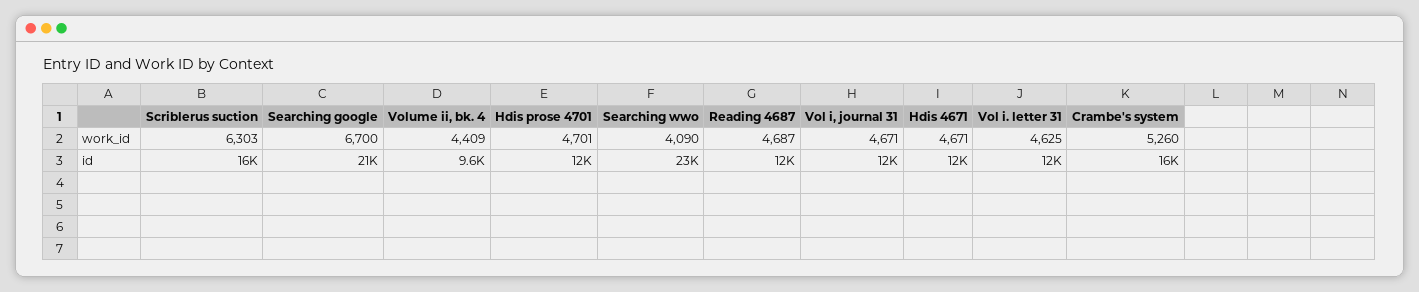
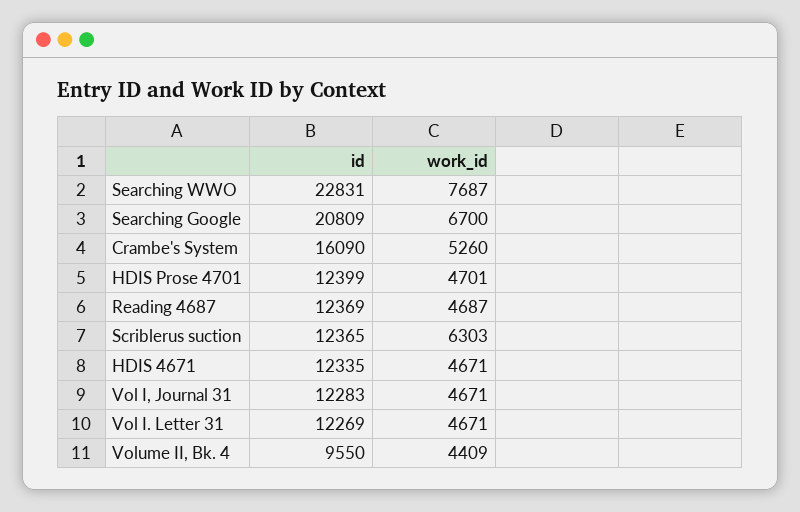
  {
    "Scriblerus suction": {
      "work_id": 6303,
-     "id": 16000
+     "id": 12365
    },
    "Searching google": {
      "work_id": 6700,
      "id": 20809
    },
    "Volume ii, bk. 4": {
      "work_id": 4409,
      "id": 9550
    },
    "Hdis prose 4701": {
      "work_id": 4701,
      "id": 12399
    },
    "Searching wwo": {
-     "work_id": 4090,
+     "work_id": 7687,
      "id": 22831
    },
    "Reading 4687": {
      "work_id": 4687,
      "id": 12369
    },
    "Vol i, journal 31": {
      "work_id": 4671,
      "id": 12283
    },
    "Hdis 4671": {
      "work_id": 4671,
      "id": 12335
    },
    "Vol i. letter 31": {
-     "work_id": 4625,
+     "work_id": 4671,
      "id": 12269
    },
    "Crambe's system": {
      "work_id": 5260,
      "id": 16090
    }
  }

